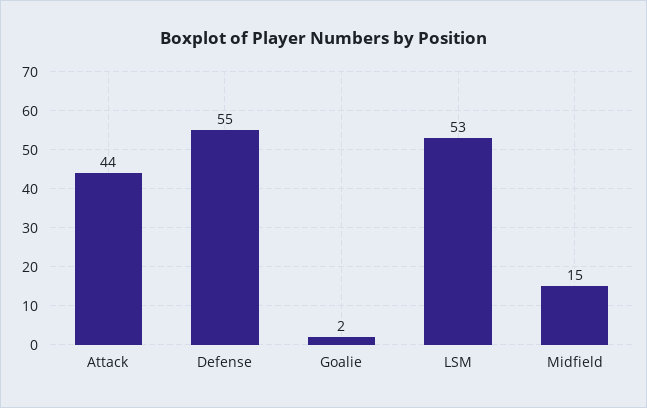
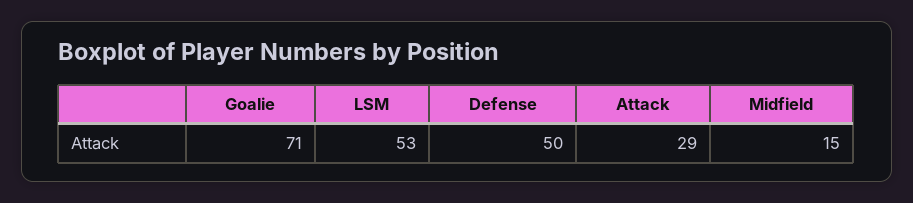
  {
-   "Attack": 44,
+   "Attack": 29,
-   "Defense": 55,
+   "Defense": 50,
-   "Goalie": 2,
+   "Goalie": 71,
    "LSM": 53,
    "Midfield": 15
  }

